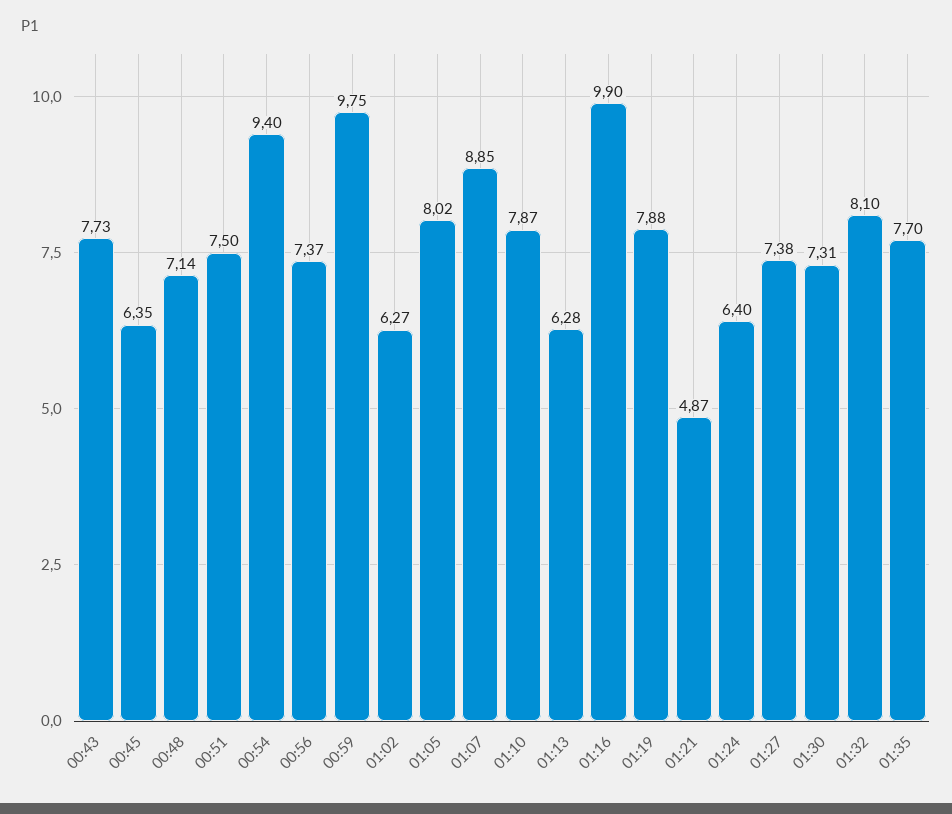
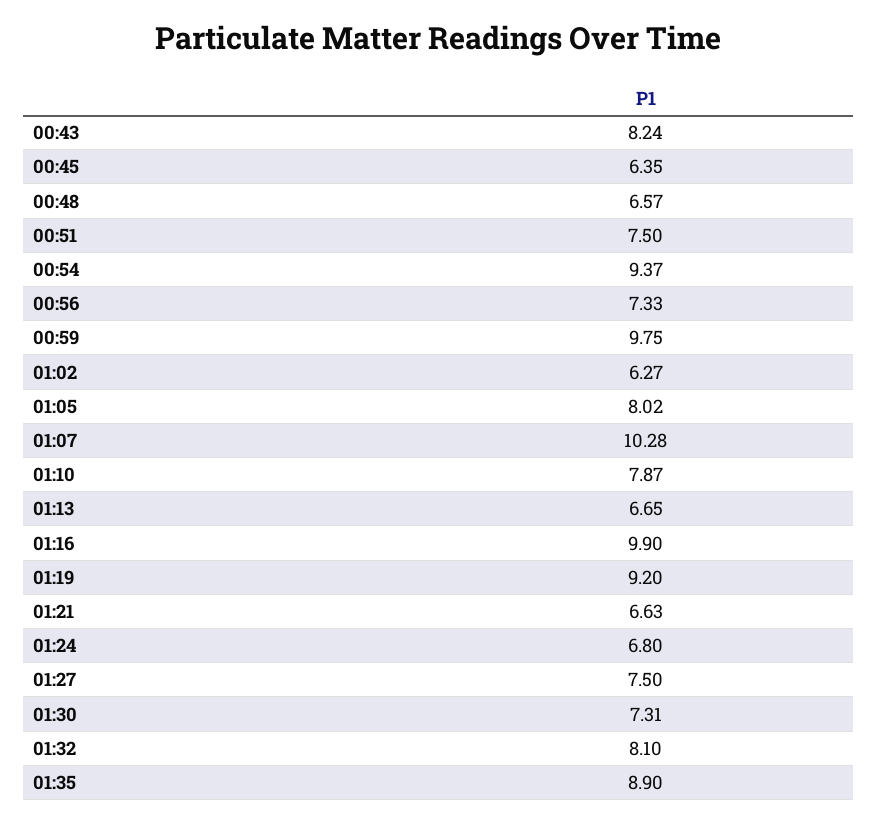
  {
-   "00:43": 7.73,
+   "00:43": 8.24,
    "00:45": 6.35,
-   "00:48": 7.14,
+   "00:48": 6.57,
    "00:51": 7.5,
-   "00:54": 9.4,
+   "00:54": 9.37,
-   "00:56": 7.37,
+   "00:56": 7.33,
    "00:59": 9.75,
    "01:02": 6.27,
    "01:05": 8.02,
-   "01:07": 8.85,
+   "01:07": 10.28,
    "01:10": 7.87,
-   "01:13": 6.28,
+   "01:13": 6.65,
    "01:16": 9.9,
-   "01:19": 7.88,
+   "01:19": 9.2,
-   "01:21": 4.87,
+   "01:21": 6.63,
-   "01:24": 6.4,
+   "01:24": 6.8,
-   "01:27": 7.38,
+   "01:27": 7.5,
    "01:30": 7.31,
    "01:32": 8.1,
-   "01:35": 7.7
+   "01:35": 8.9
  }

